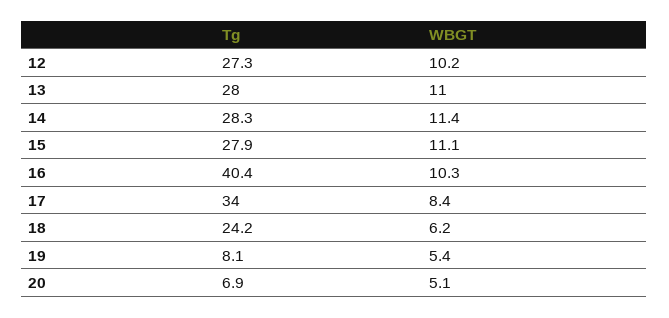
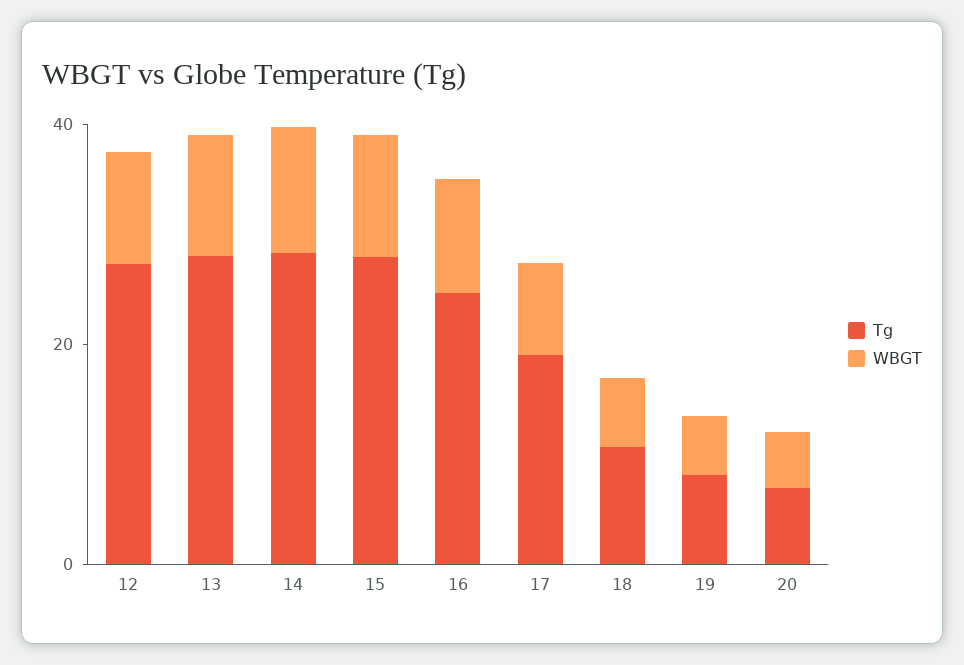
  {
    "Tg": {
      "12": 27.3,
      "13": 28,
      "14": 28.3,
      "15": 27.9,
-     "16": 40.4,
+     "16": 25,
-     "17": 34,
+     "17": 20,
-     "18": 24.2,
+     "18": 10,
      "19": 8.1,
      "20": 6.9
    },
    "WBGT": {
      "12": 10.2,
      "13": 11,
      "14": 11.4,
      "15": 11.1,
      "16": 10.3,
      "17": 8.4,
      "18": 6.2,
      "19": 5.4,
      "20": 5.1
    }
  }

